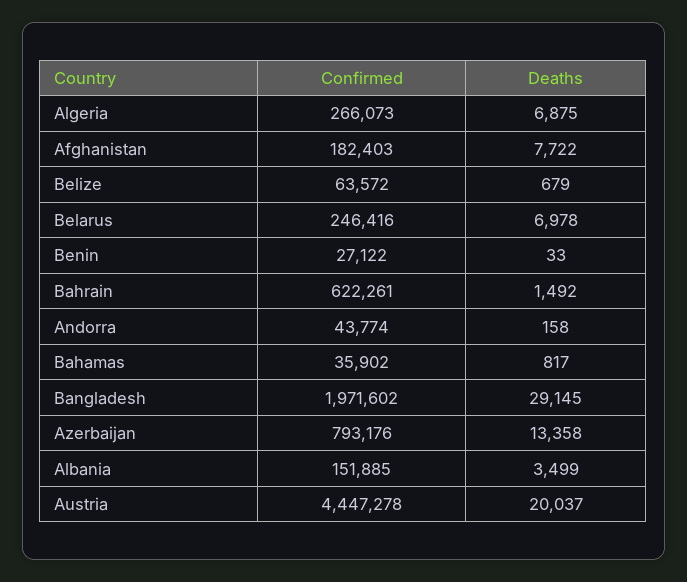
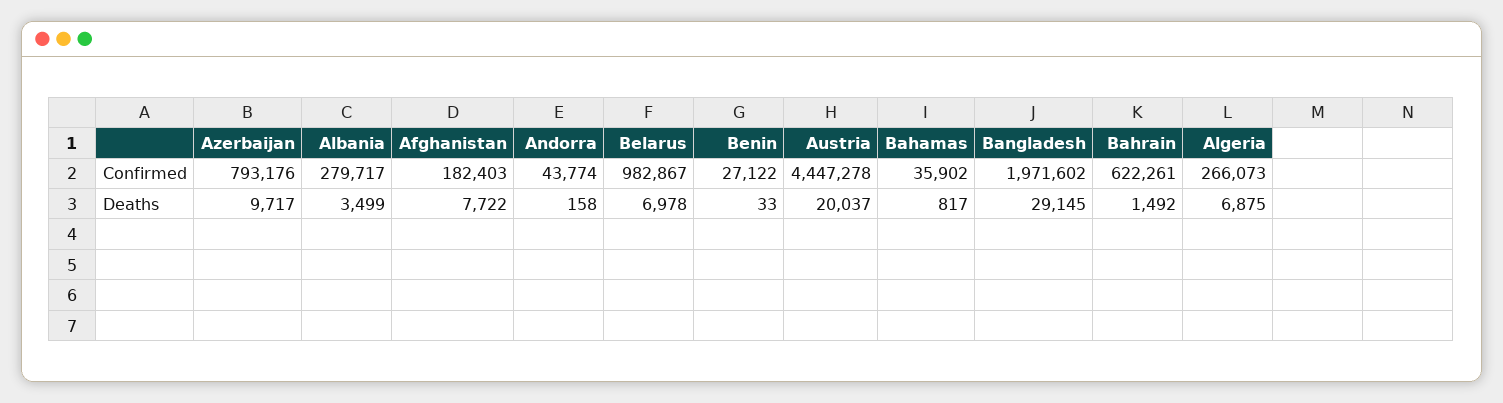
  {
    "Confirmed": {
      "Algeria": 266073,
      "Afghanistan": 182403,
-     "Belize": 63572,
-     "Belarus": 246416,
+     "Belarus": 982867,
      "Benin": 27122,
      "Bahrain": 622261,
      "Andorra": 43774,
      "Bahamas": 35902,
      "Bangladesh": 1971602,
      "Azerbaijan": 793176,
-     "Albania": 151885,
+     "Albania": 279717,
      "Austria": 4447278
    },
    "Deaths": {
      "Algeria": 6875,
      "Afghanistan": 7722,
-     "Belize": 679,
      "Belarus": 6978,
      "Benin": 33,
      "Bahrain": 1492,
      "Andorra": 158,
      "Bahamas": 817,
      "Bangladesh": 29145,
-     "Azerbaijan": 13358,
+     "Azerbaijan": 9717,
      "Albania": 3499,
      "Austria": 20037
    }
  }

